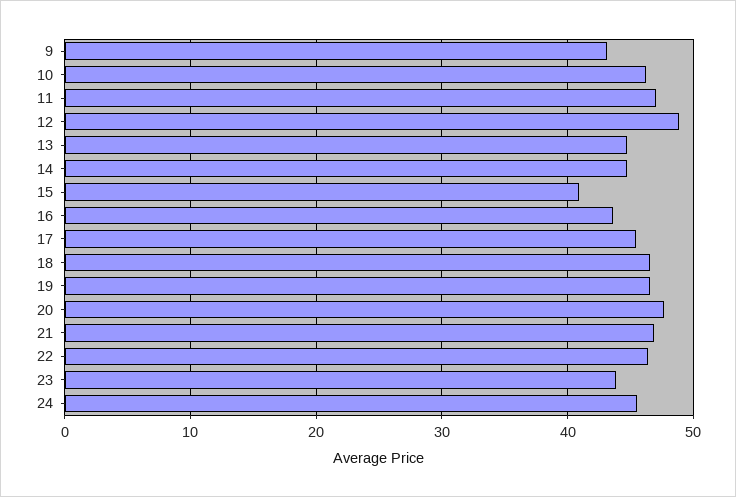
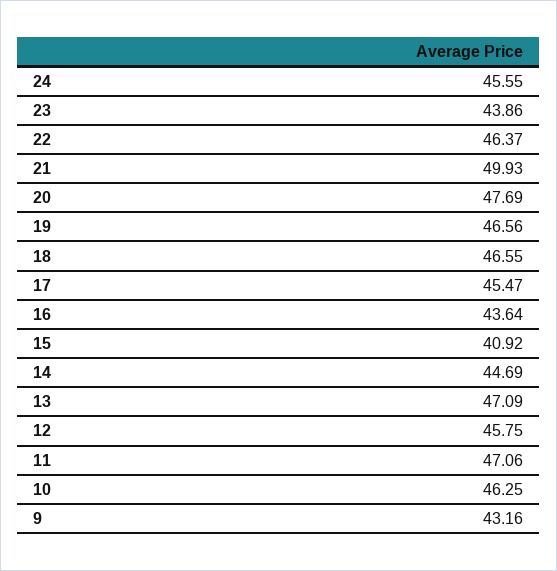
  {
    "9": 43.16,
    "10": 46.25,
    "11": 47.06,
-   "12": 49,
+   "12": 45.75,
-   "13": 45,
+   "13": 47.09,
    "14": 44.69,
    "15": 40.92,
    "16": 43.64,
    "17": 45.47,
    "18": 46.55,
    "19": 46.56,
    "20": 47.69,
-   "21": 47,
+   "21": 49.93,
    "22": 46.37,
    "23": 43.86,
    "24": 45.55
  }

